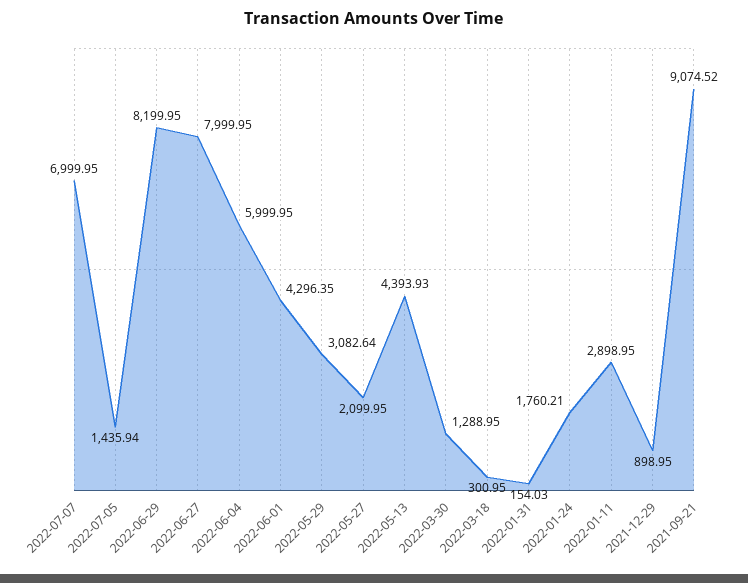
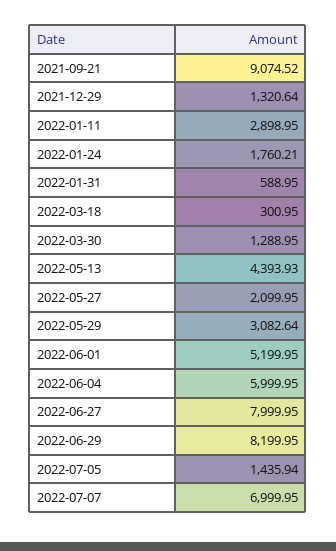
  {
    "2022-07-07": 6999.95,
    "2022-07-05": 1435.94,
    "2022-06-29": 8199.95,
    "2022-06-27": 7999.95,
    "2022-06-04": 5999.95,
-   "2022-06-01": 4296.35,
+   "2022-06-01": 5199.95,
    "2022-05-29": 3082.64,
    "2022-05-27": 2099.95,
    "2022-05-13": 4393.93,
    "2022-03-30": 1288.95,
    "2022-03-18": 300.95,
-   "2022-01-31": 154.03,
+   "2022-01-31": 588.95,
    "2022-01-24": 1760.21,
    "2022-01-11": 2898.95,
-   "2021-12-29": 898.95,
+   "2021-12-29": 1320.64,
    "2021-09-21": 9074.52
  }

